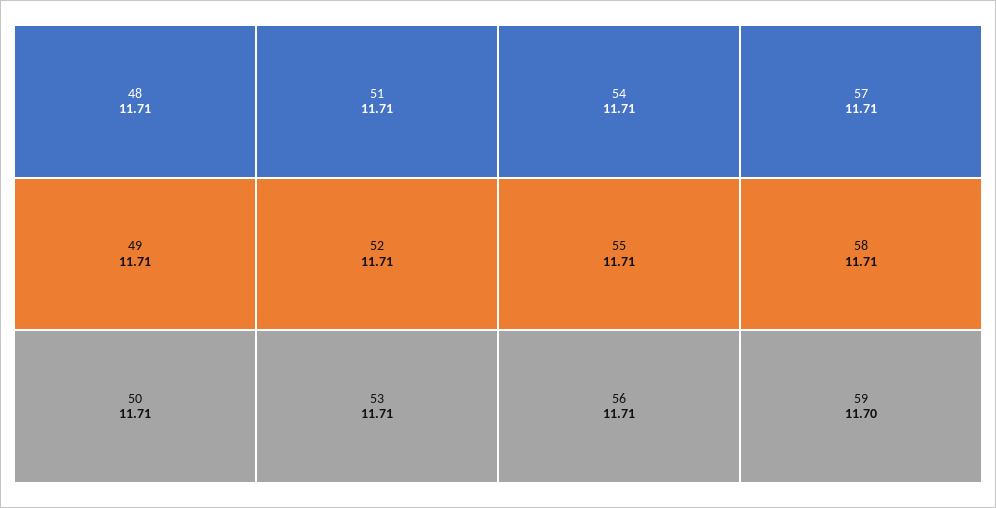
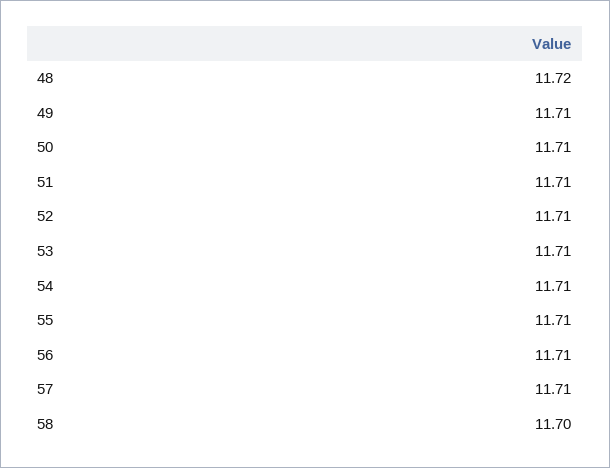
  {
-   "48": 11.71,
+   "48": 11.72,
    "49": 11.71,
    "50": 11.71,
    "51": 11.71,
    "52": 11.71,
    "53": 11.71,
    "54": 11.71,
    "55": 11.71,
    "56": 11.71,
    "57": 11.71,
-   "58": 11.71,
+   "58": 11.7
-   "59": 11.7
  }

